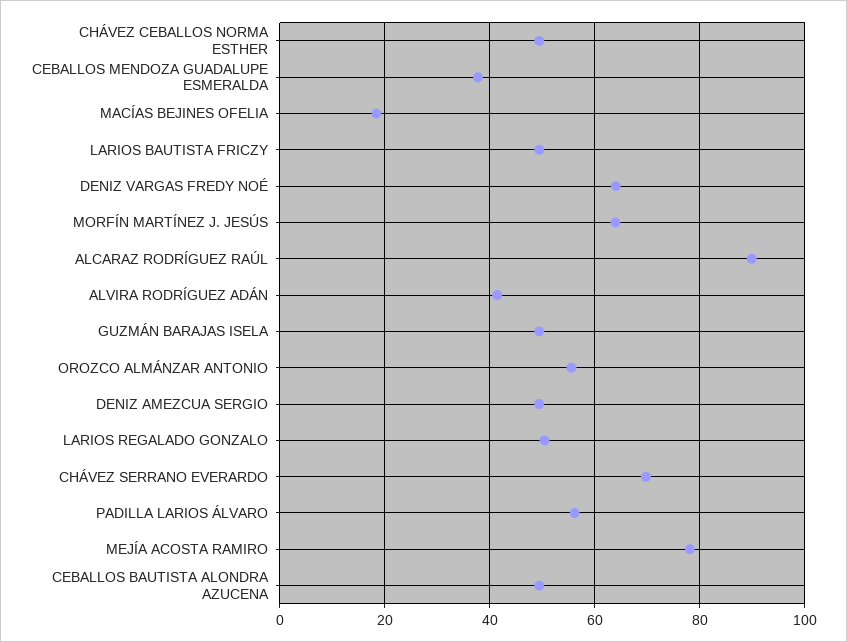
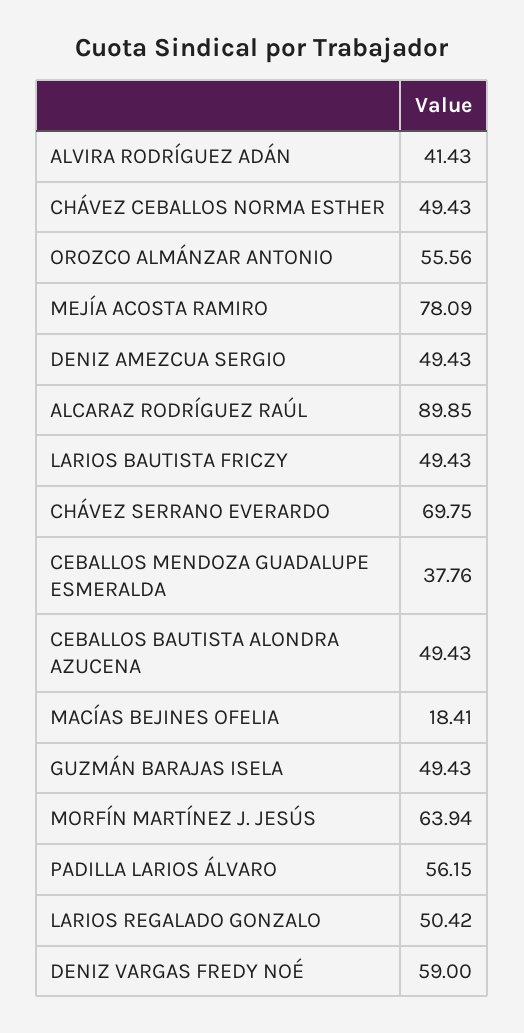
  {
    "CHÁVEZ CEBALLOS NORMA ESTHER": 49.43,
    "CEBALLOS MENDOZA GUADALUPE ESMERALDA": 37.76,
    "MACÍAS BEJINES OFELIA": 18.41,
    "LARIOS BAUTISTA FRICZY": 49.43,
-   "DENIZ VARGAS FREDY NOÉ": 64,
+   "DENIZ VARGAS FREDY NOÉ": 59,
    "MORFÍN MARTÍNEZ J. JESÚS": 63.94,
    "ALCARAZ RODRÍGUEZ RAÚL": 89.85,
    "ALVIRA RODRÍGUEZ ADÁN": 41.43,
    "GUZMÁN BARAJAS ISELA": 49.43,
    "OROZCO ALMÁNZAR ANTONIO": 55.56,
    "DENIZ AMEZCUA SERGIO": 49.43,
    "LARIOS REGALADO GONZALO": 50.42,
    "CHÁVEZ SERRANO EVERARDO": 69.75,
    "PADILLA LARIOS ÁLVARO": 56.15,
    "MEJÍA ACOSTA RAMIRO": 78.09,
    "CEBALLOS BAUTISTA ALONDRA AZUCENA": 49.43
  }

